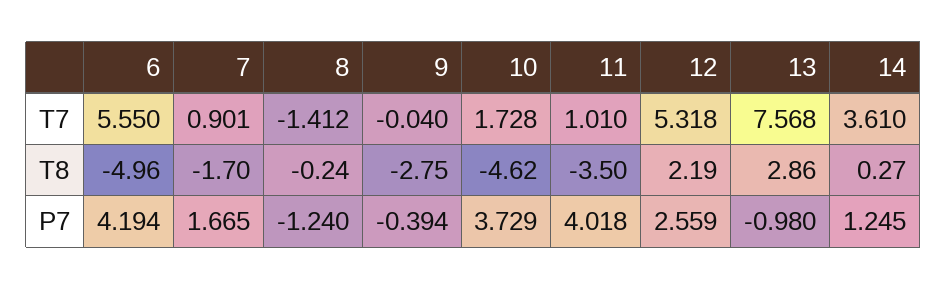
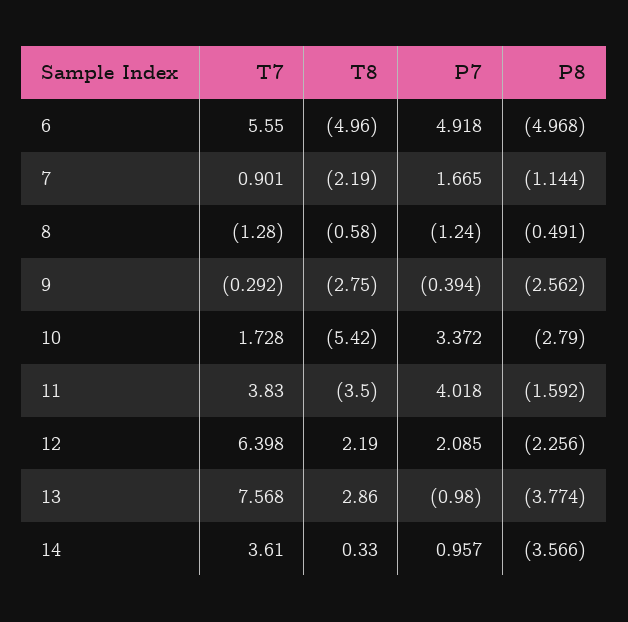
  {
    "6": {
      "T7": 5.55,
      "T8": -4.96,
-     "P7": 4.194
+     "P7": 4.918,
+     "P8": -4.968
    },
    "7": {
      "T7": 0.901,
-     "T8": -1.7,
+     "T8": -2.19,
-     "P7": 1.665
+     "P7": 1.665,
+     "P8": -1.144
    },
    "8": {
-     "T7": -1.412,
+     "T7": -1.28,
-     "T8": -0.24,
+     "T8": -0.58,
-     "P7": -1.24
+     "P7": -1.24,
+     "P8": -0.491
    },
    "9": {
-     "T7": -0.04,
+     "T7": -0.292,
      "T8": -2.75,
-     "P7": -0.394
+     "P7": -0.394,
+     "P8": -2.562
    },
    "10": {
      "T7": 1.728,
-     "T8": -4.62,
+     "T8": -5.42,
-     "P7": 3.729
+     "P7": 3.372,
+     "P8": -2.79
    },
    "11": {
-     "T7": 1.01,
+     "T7": 3.83,
      "T8": -3.5,
-     "P7": 4.018
+     "P7": 4.018,
+     "P8": -1.592
    },
    "12": {
-     "T7": 5.318,
+     "T7": 6.398,
      "T8": 2.19,
-     "P7": 2.559
+     "P7": 2.085,
+     "P8": -2.256
    },
    "13": {
      "T7": 7.568,
      "T8": 2.86,
-     "P7": -0.98
+     "P7": -0.98,
+     "P8": -3.774
    },
    "14": {
      "T7": 3.61,
-     "T8": 0.27,
+     "T8": 0.33,
-     "P7": 1.245
+     "P7": 0.957,
+     "P8": -3.566
    }
  }

